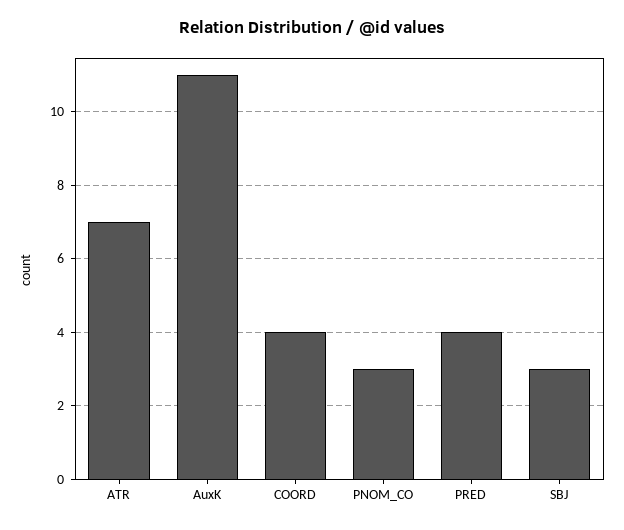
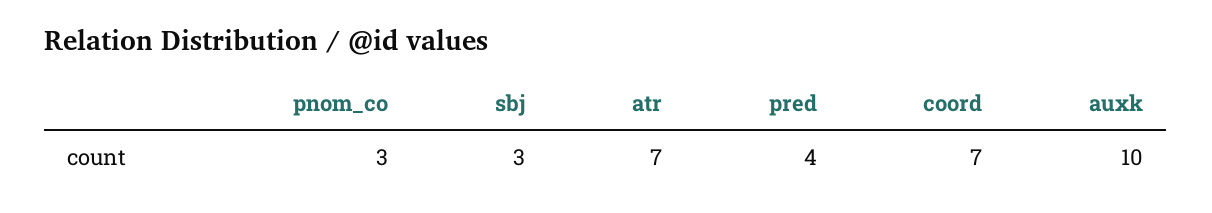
  {
    "ATR": 7,
-   "AuxK": 11,
+   "AuxK": 10,
-   "COORD": 4,
+   "COORD": 7,
    "PNOM_CO": 3,
    "PRED": 4,
    "SBJ": 3
  }

